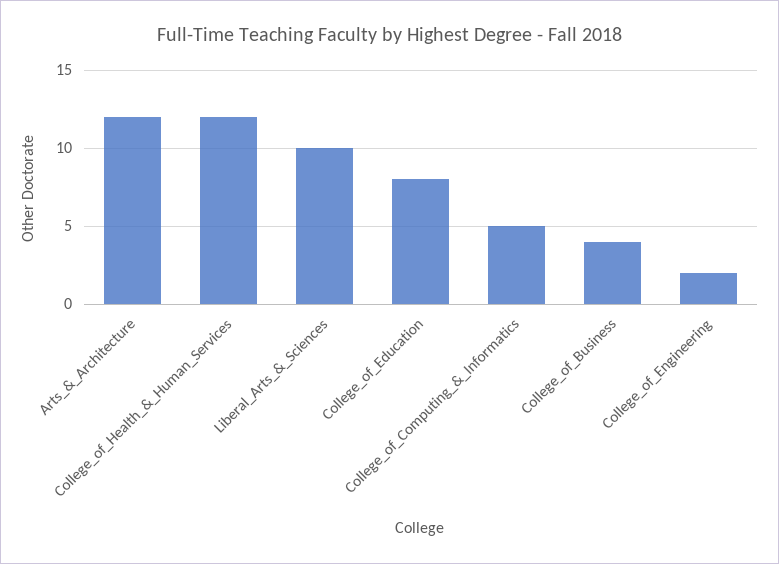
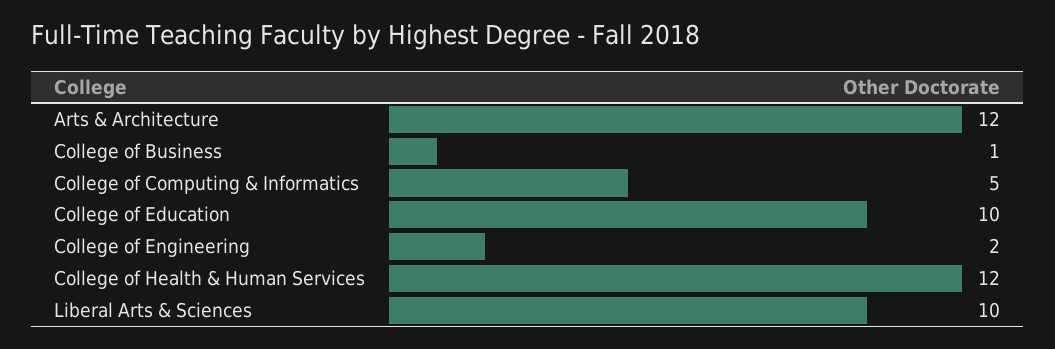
  {
    "Arts_&_Architecture": 12,
    "College_of_Health_&_Human_Services": 12,
    "Liberal_Arts_&_Sciences": 10,
-   "College_of_Education": 8,
+   "College_of_Education": 10,
    "College_of_Computing_&_Informatics": 5,
-   "College_of_Business": 4,
+   "College_of_Business": 1,
    "College_of_Engineering": 2
  }

